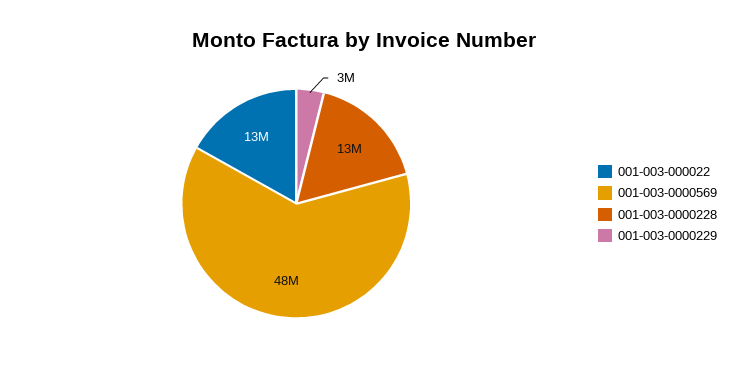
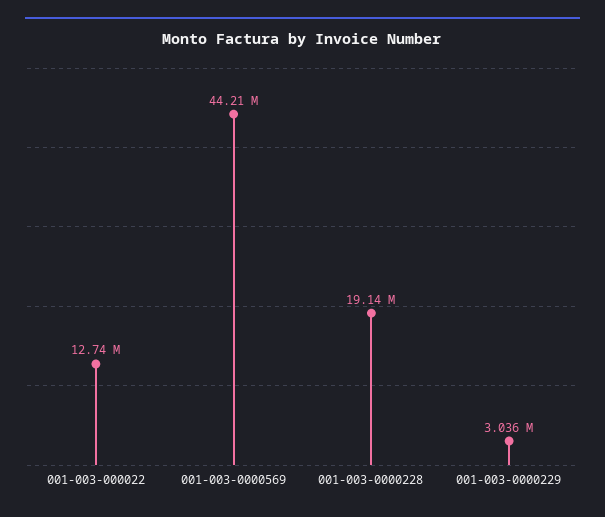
  {
    "001-003-000022": 12740000,
-   "001-003-0000569": 48000000,
+   "001-003-0000569": 44210000,
-   "001-003-0000228": 13000000,
+   "001-003-0000228": 19140000,
    "001-003-0000229": 3036000
  }

